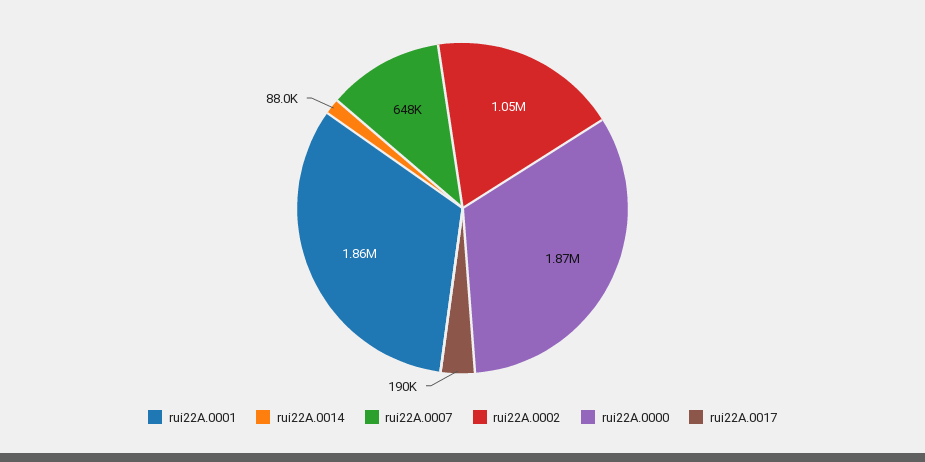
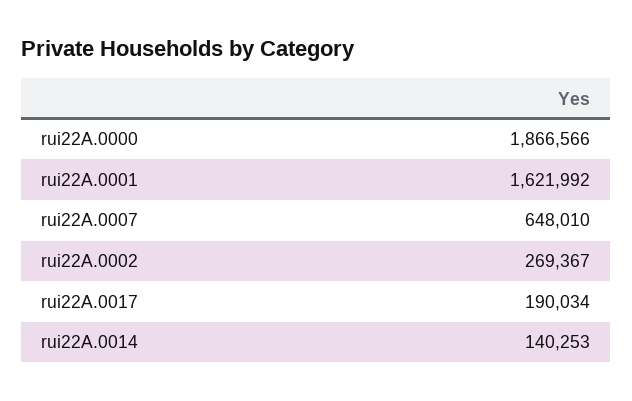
  {
-   "rui22A.0001": 1860000,
+   "rui22A.0001": 1621992,
-   "rui22A.0014": 88000,
+   "rui22A.0014": 140253,
    "rui22A.0007": 648010,
-   "rui22A.0002": 1050000,
+   "rui22A.0002": 269367,
    "rui22A.0000": 1866566,
    "rui22A.0017": 190034
  }

